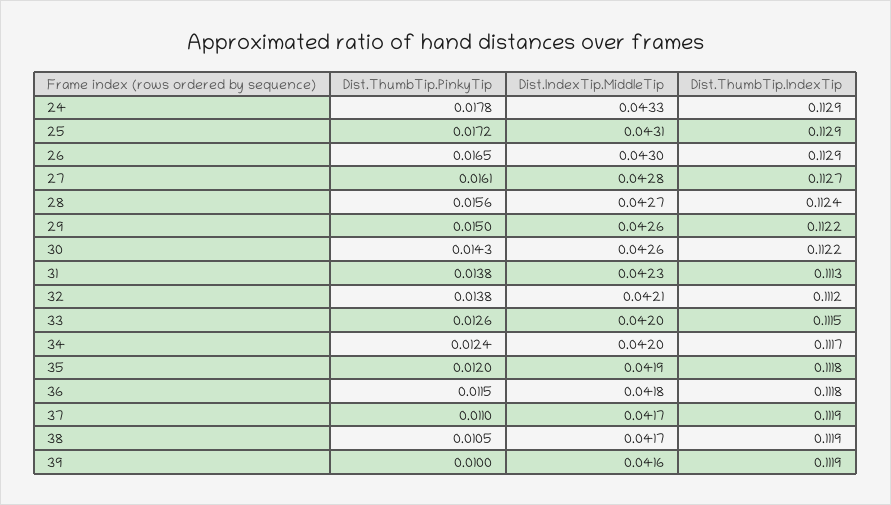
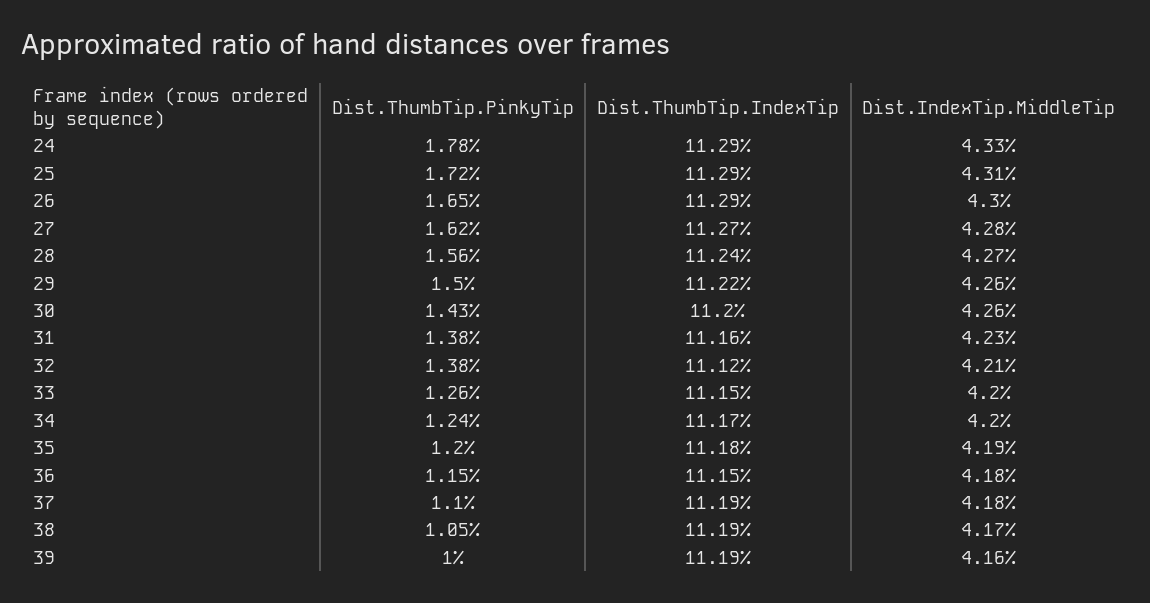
  {
    "Dist.ThumbTip.PinkyTip": {
      "24": 0.0178,
      "25": 0.0172,
      "26": 0.0165,
-     "27": 0.0161,
+     "27": 0.0162,
      "28": 0.0156,
      "29": 0.015,
      "30": 0.0143,
      "31": 0.0138,
      "32": 0.0138,
      "33": 0.0126,
      "34": 0.0124,
      "35": 0.012,
      "36": 0.0115,
      "37": 0.011,
      "38": 0.0105,
      "39": 0.01
    },
    "Dist.IndexTip.MiddleTip": {
      "24": 0.0433,
      "25": 0.0431,
      "26": 0.043,
      "27": 0.0428,
      "28": 0.0427,
      "29": 0.0426,
      "30": 0.0426,
      "31": 0.0423,
      "32": 0.0421,
      "33": 0.042,
      "34": 0.042,
      "35": 0.0419,
      "36": 0.0418,
-     "37": 0.0417,
+     "37": 0.0418,
      "38": 0.0417,
      "39": 0.0416
    },
    "Dist.ThumbTip.IndexTip": {
      "24": 0.1129,
      "25": 0.1129,
      "26": 0.1129,
      "27": 0.1127,
      "28": 0.1124,
      "29": 0.1122,
-     "30": 0.1122,
+     "30": 0.112,
-     "31": 0.1113,
+     "31": 0.1116,
      "32": 0.1112,
      "33": 0.1115,
      "34": 0.1117,
      "35": 0.1118,
-     "36": 0.1118,
+     "36": 0.1115,
      "37": 0.1119,
      "38": 0.1119,
      "39": 0.1119
    }
  }

